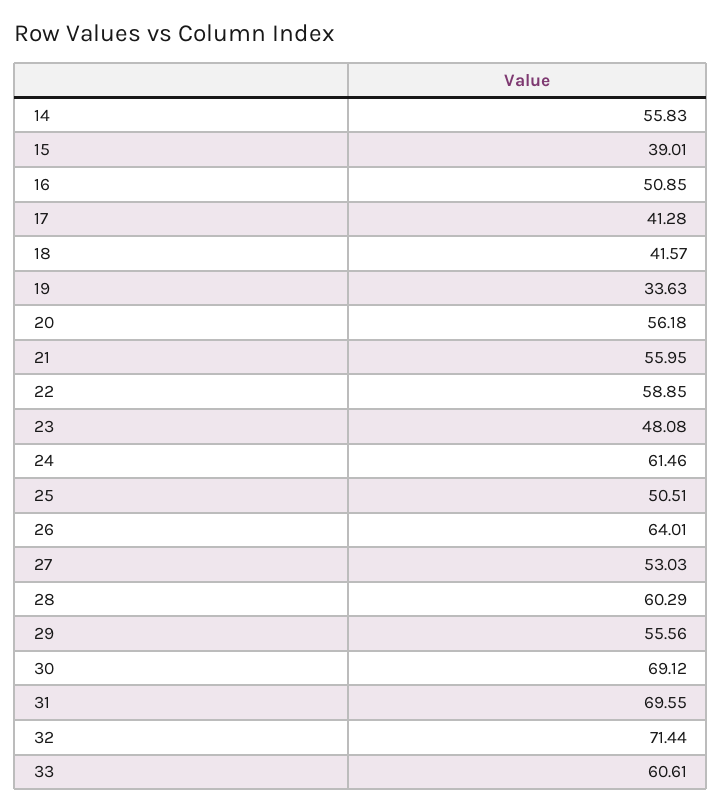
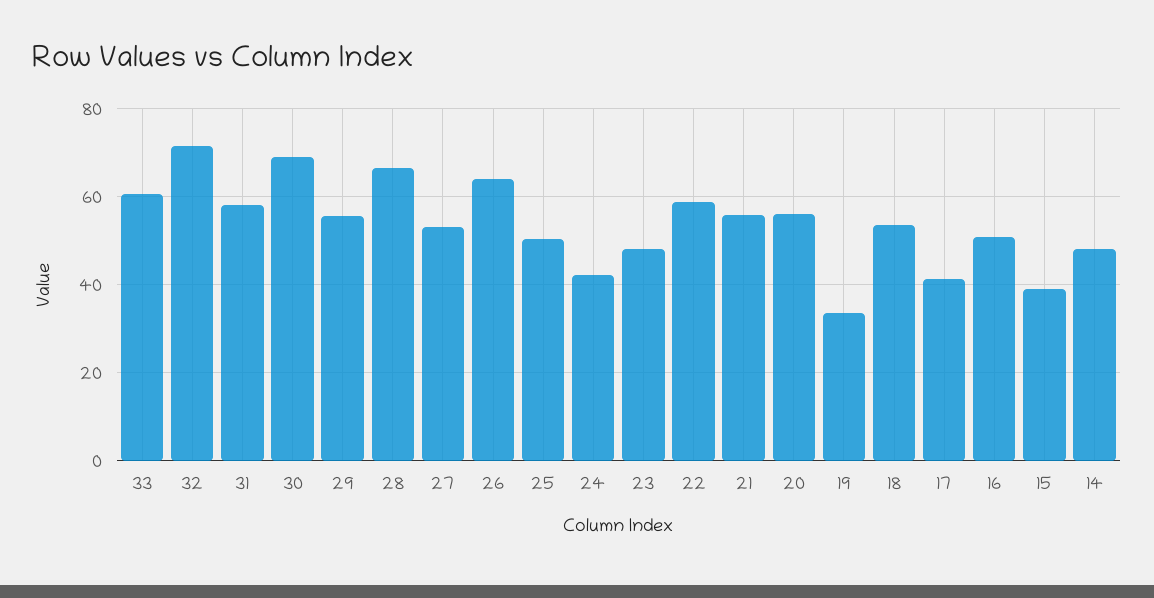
  {
-   "14": 55.83,
+   "14": 48,
    "15": 39.01,
    "16": 50.85,
    "17": 41.28,
-   "18": 41.57,
+   "18": 54,
    "19": 33.63,
    "20": 56.18,
    "21": 55.95,
    "22": 58.85,
    "23": 48.08,
-   "24": 61.46,
+   "24": 42,
    "25": 50.51,
    "26": 64.01,
    "27": 53.03,
-   "28": 60.29,
+   "28": 66,
    "29": 55.56,
    "30": 69.12,
-   "31": 69.55,
+   "31": 58,
    "32": 71.44,
    "33": 60.61
  }

